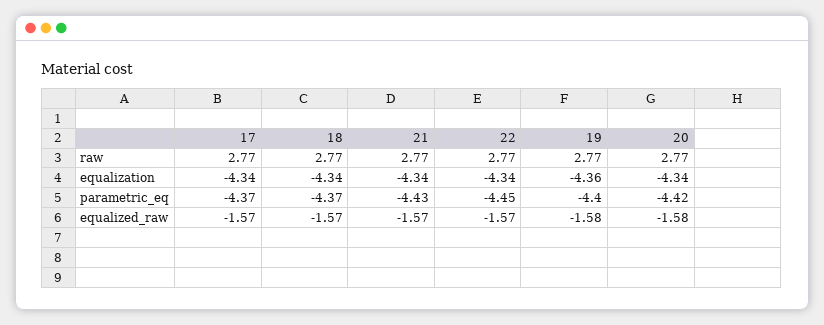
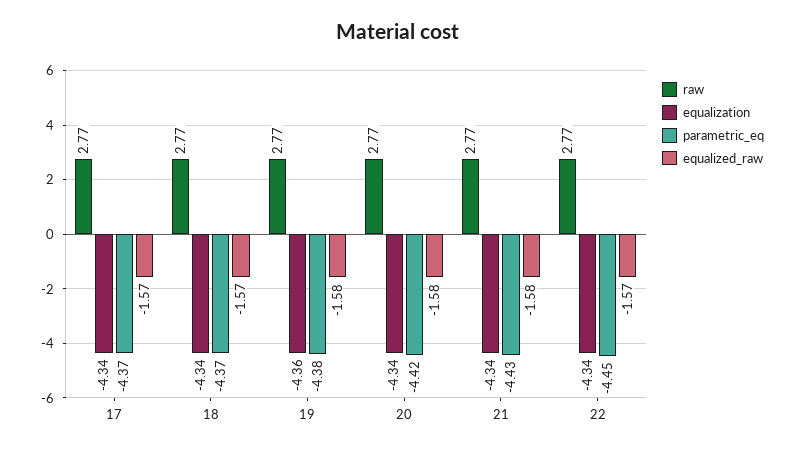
  {
    "raw": {
      "17": 2.77,
      "18": 2.77,
      "21": 2.77,
      "22": 2.77,
      "19": 2.77,
      "20": 2.77
    },
    "equalization": {
      "17": -4.34,
      "18": -4.34,
      "21": -4.34,
      "22": -4.34,
      "19": -4.36,
      "20": -4.34
    },
    "parametric_eq": {
      "17": -4.37,
      "18": -4.37,
      "21": -4.43,
      "22": -4.45,
-     "19": -4.4,
+     "19": -4.38,
      "20": -4.42
    },
    "equalized_raw": {
      "17": -1.57,
      "18": -1.57,
-     "21": -1.57,
+     "21": -1.58,
      "22": -1.57,
      "19": -1.58,
      "20": -1.58
    }
  }

